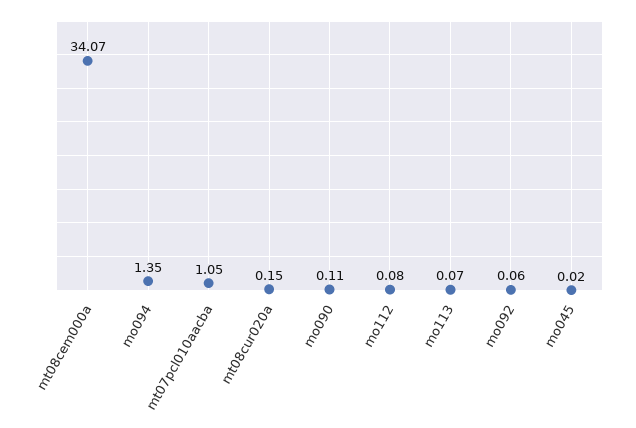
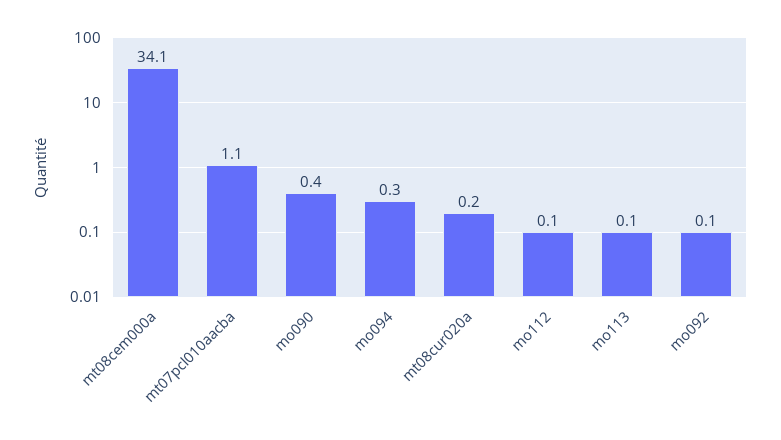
  {
    "mt08cem000a": 34.07,
-   "mo094": 1.35,
+   "mo094": 0.3,
    "mt07pcl010aacba": 1.05,
    "mt08cur020a": 0.15,
-   "mo090": 0.11,
+   "mo090": 0.4,
    "mo112": 0.08,
    "mo113": 0.07,
-   "mo092": 0.06,
+   "mo092": 0.06
-   "mo045": 0.02
  }

